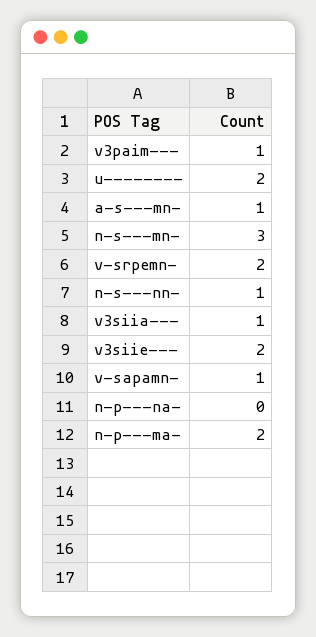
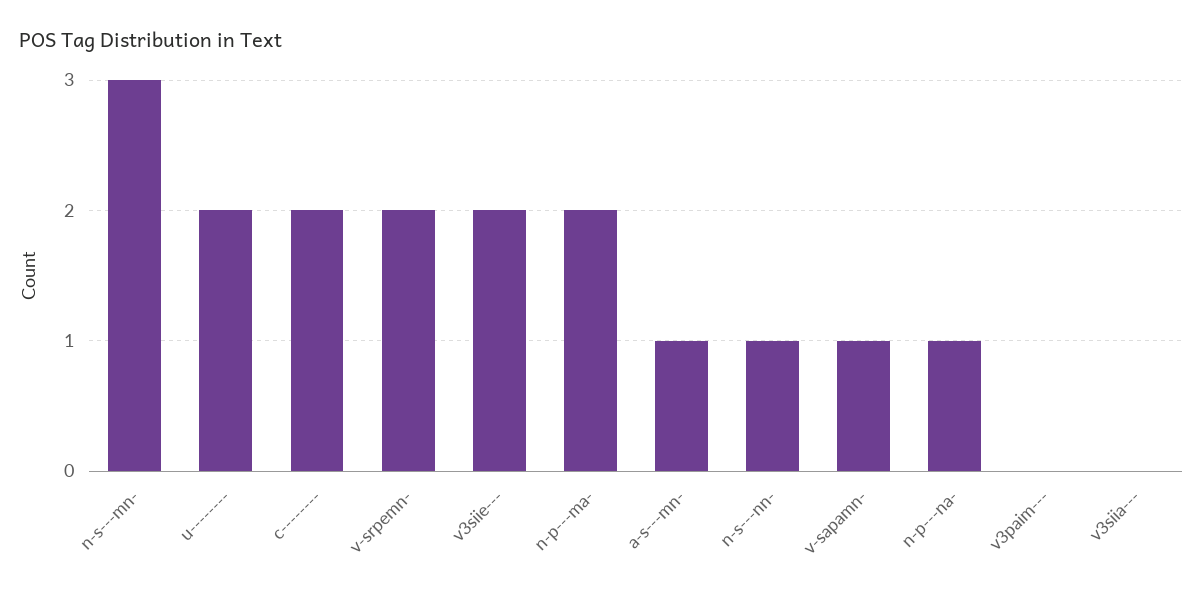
  {
-   "v3paim---": 1,
+   "v3paim---": 0,
    "u--------": 2,
    "a-s---mn-": 1,
    "n-s---mn-": 3,
    "v-srpemn-": 2,
    "n-s---nn-": 1,
-   "v3siia---": 1,
+   "v3siia---": 0,
    "v3siie---": 2,
    "v-sapamn-": 1,
-   "n-p---na-": 0,
+   "n-p---na-": 1,
-   "n-p---ma-": 2
+   "n-p---ma-": 2,
+   "c--------": 2
  }

